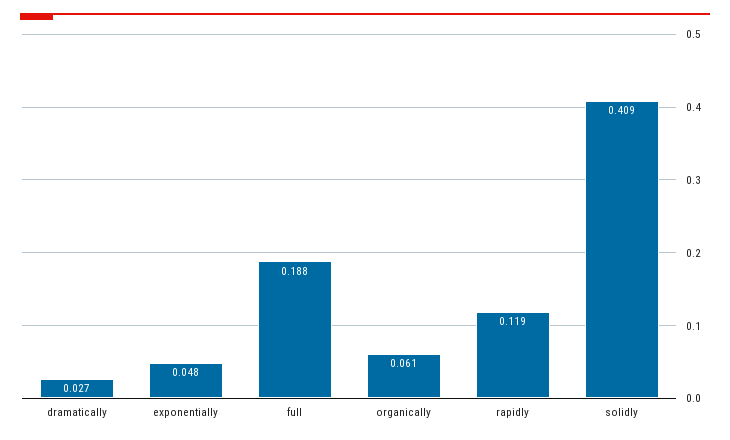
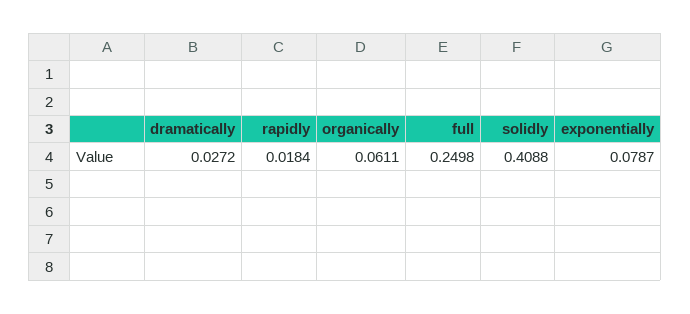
  {
    "dramatically": 0.0272,
-   "exponentially": 0.048,
+   "exponentially": 0.0787,
-   "full": 0.188,
+   "full": 0.2498,
    "organically": 0.0611,
-   "rapidly": 0.119,
+   "rapidly": 0.0184,
    "solidly": 0.4088
  }

